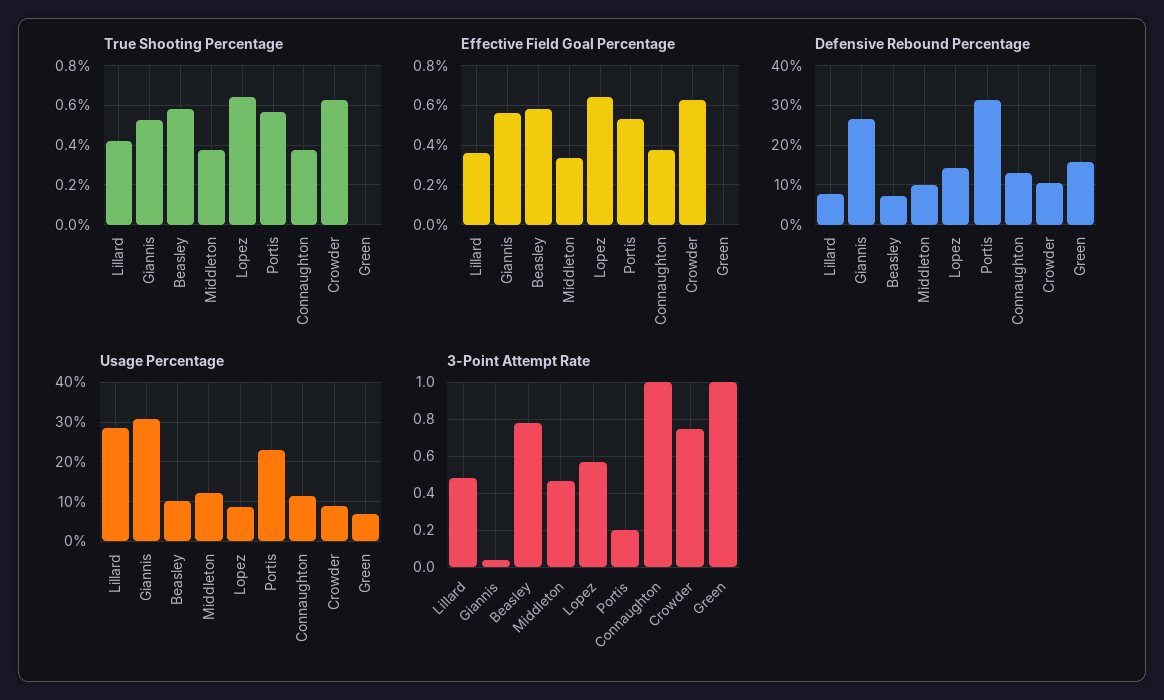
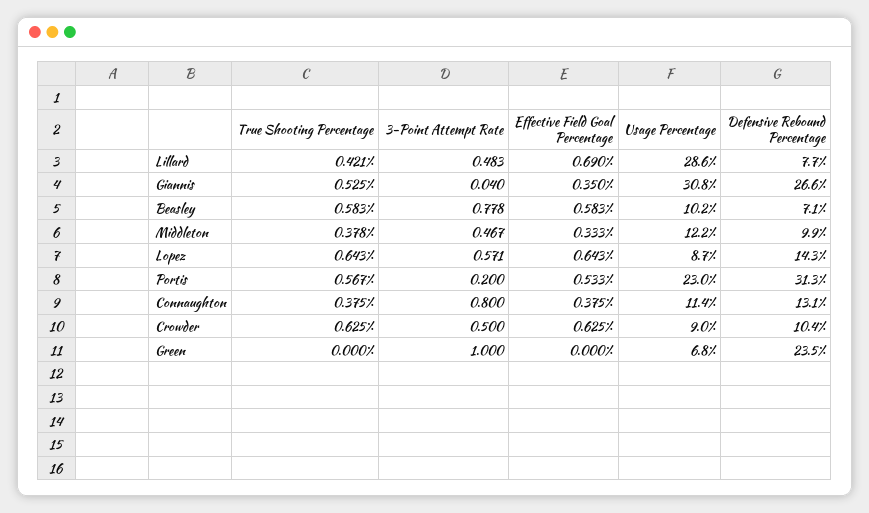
  {
    "True Shooting Percentage": {
      "Lillard": 0.421,
      "Giannis": 0.525,
      "Beasley": 0.583,
      "Middleton": 0.378,
      "Lopez": 0.643,
      "Portis": 0.567,
      "Connaughton": 0.375,
      "Crowder": 0.625,
      "Green": 0
    },
    "Effective Field Goal Percentage": {
-     "Lillard": 0.35,
+     "Lillard": 0.69,
-     "Giannis": 0.55,
+     "Giannis": 0.35,
      "Beasley": 0.583,
      "Middleton": 0.333,
      "Lopez": 0.643,
      "Portis": 0.533,
      "Connaughton": 0.375,
      "Crowder": 0.625,
      "Green": 0
    },
    "Defensive Rebound Percentage": {
      "Lillard": 7.7,
      "Giannis": 26.6,
      "Beasley": 7.1,
      "Middleton": 9.9,
      "Lopez": 14.3,
      "Portis": 31.3,
      "Connaughton": 13.1,
      "Crowder": 10.4,
-     "Green": 16
+     "Green": 23.5
    },
    "Usage Percentage": {
      "Lillard": 28.6,
      "Giannis": 30.8,
      "Beasley": 10.2,
      "Middleton": 12.2,
      "Lopez": 8.7,
      "Portis": 23,
      "Connaughton": 11.4,
      "Crowder": 9,
      "Green": 6.8
    },
    "3-Point Attempt Rate": {
      "Lillard": 0.483,
      "Giannis": 0.04,
      "Beasley": 0.778,
      "Middleton": 0.467,
      "Lopez": 0.571,
      "Portis": 0.2,
-     "Connaughton": 1,
+     "Connaughton": 0.8,
-     "Crowder": 0.75,
+     "Crowder": 0.5,
      "Green": 1
    }
  }

